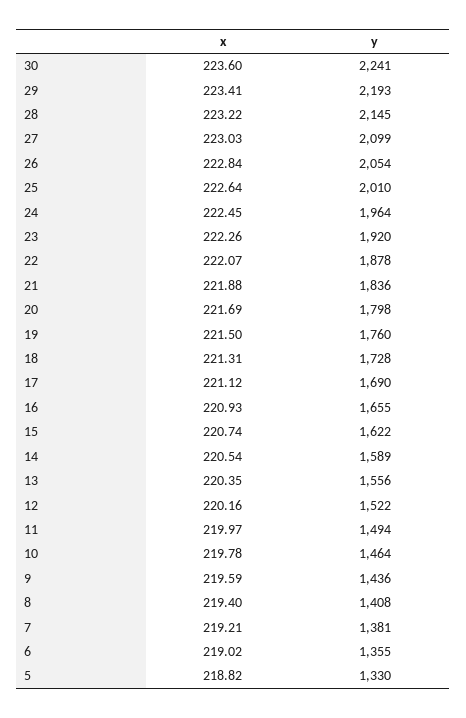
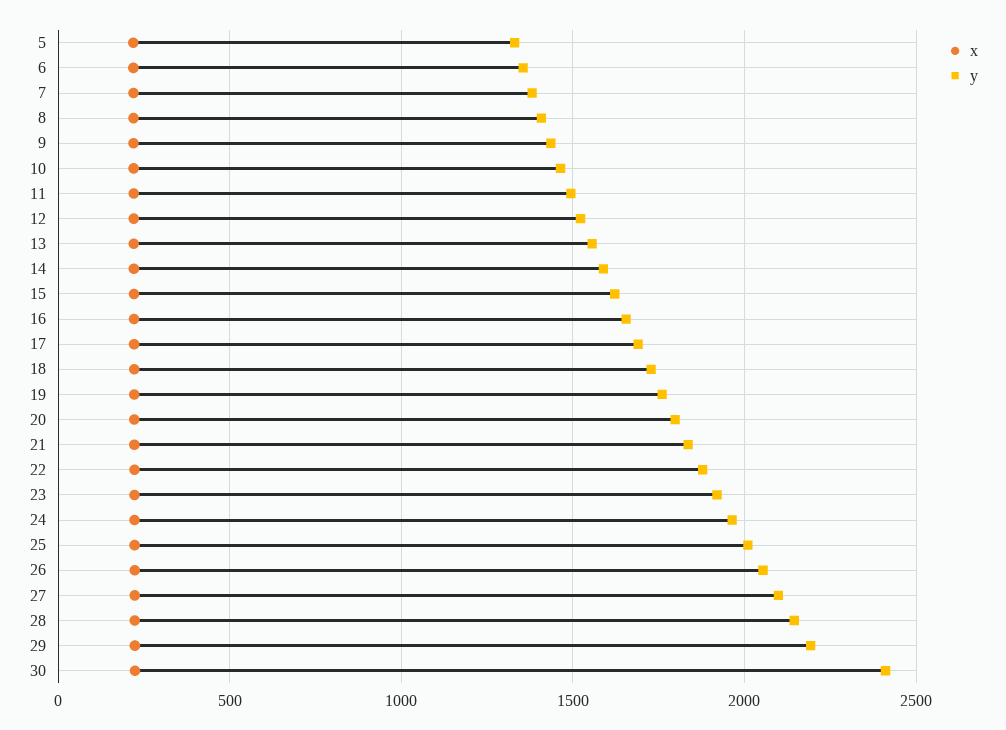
  {
    "x": {
      "30": 223.6,
      "29": 223.41,
      "28": 223.22,
      "27": 223.03,
      "26": 222.84,
      "25": 222.64,
      "24": 222.45,
      "23": 222.26,
      "22": 222.07,
      "21": 221.88,
      "20": 221.69,
      "19": 221.5,
      "18": 221.31,
      "17": 221.12,
      "16": 220.93,
      "15": 220.74,
      "14": 220.54,
      "13": 220.35,
      "12": 220.16,
      "11": 219.97,
      "10": 219.78,
      "9": 219.59,
      "8": 219.4,
      "7": 219.21,
      "6": 219.02,
      "5": 218.82
    },
    "y": {
-     "30": 2241,
+     "30": 2400,
      "29": 2193,
      "28": 2145,
      "27": 2099,
      "26": 2054,
      "25": 2010,
      "24": 1964,
      "23": 1920,
      "22": 1878,
      "21": 1836,
      "20": 1798,
      "19": 1760,
      "18": 1728,
      "17": 1690,
      "16": 1655,
      "15": 1622,
      "14": 1589,
      "13": 1556,
      "12": 1522,
      "11": 1494,
      "10": 1464,
      "9": 1436,
      "8": 1408,
      "7": 1381,
      "6": 1355,
      "5": 1330
    }
  }

